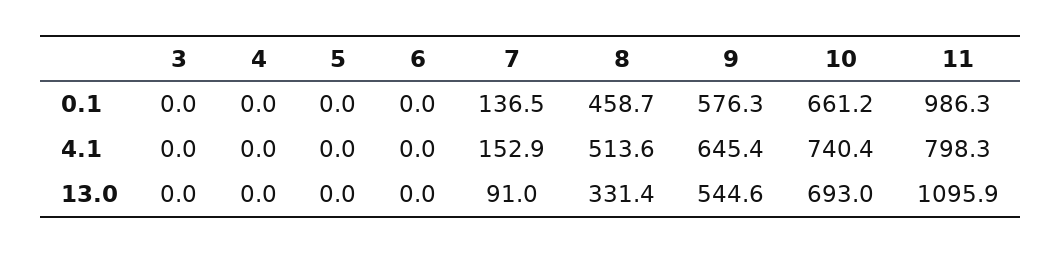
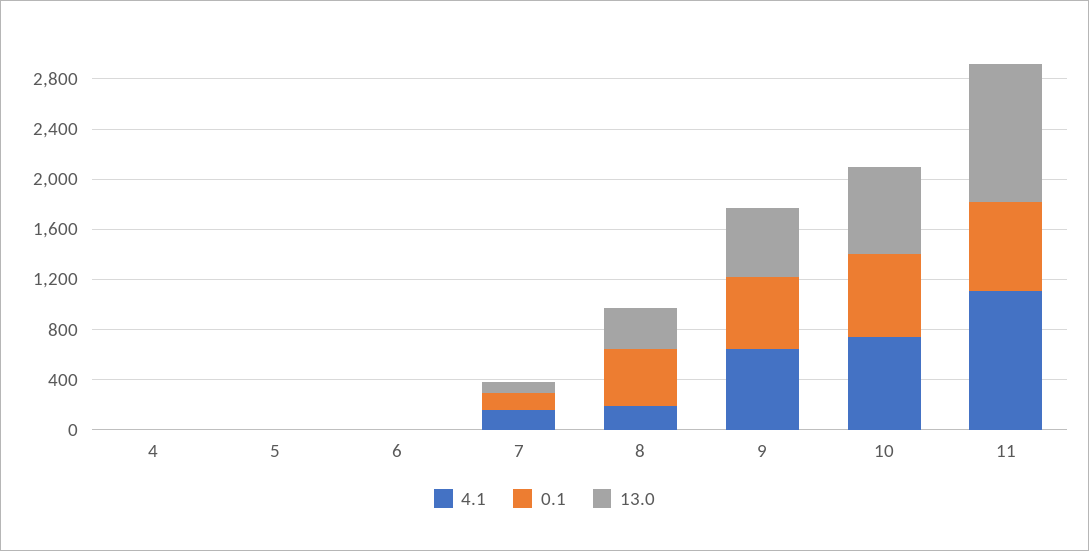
  {
    "0.1": {
-     "3": 0,
      "4": 0,
      "5": 0,
      "6": 0,
      "7": 136.5,
      "8": 458.7,
      "9": 576.3,
      "10": 661.2,
-     "11": 986.3
+     "11": 700
    },
    "4.1": {
-     "3": 0,
      "4": 0,
      "5": 0,
      "6": 0,
      "7": 152.9,
-     "8": 513.6,
+     "8": 200,
      "9": 645.4,
      "10": 740.4,
-     "11": 798.3
+     "11": 1100
    },
    "13.0": {
-     "3": 0,
      "4": 0,
      "5": 0,
      "6": 0,
      "7": 91,
      "8": 331.4,
      "9": 544.6,
      "10": 693,
      "11": 1095.9
    }
  }

